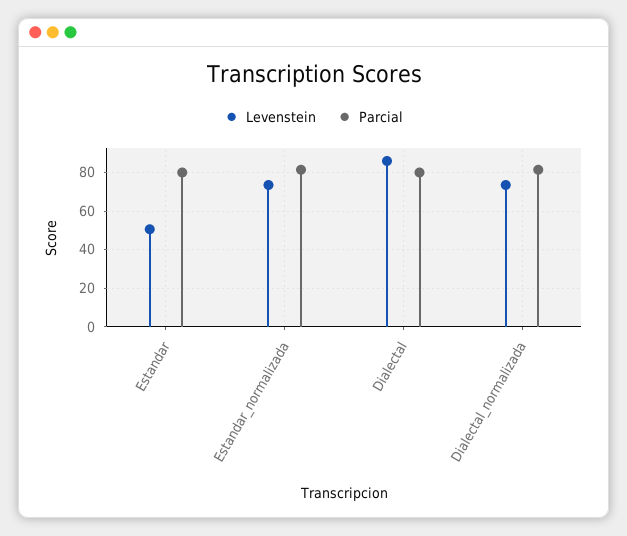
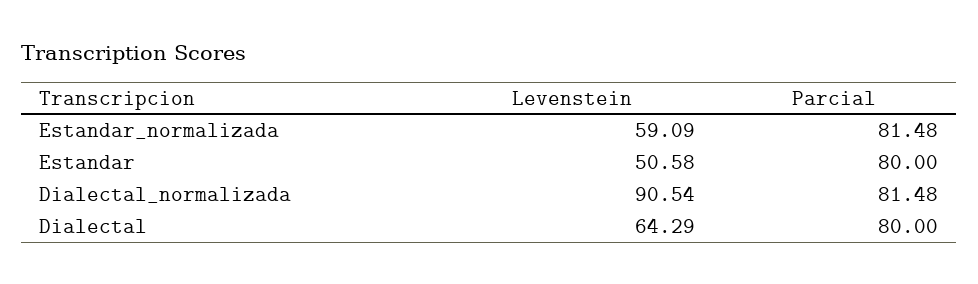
  {
    "Levenstein": {
      "Estandar": 50.58,
-     "Estandar_normalizada": 75,
+     "Estandar_normalizada": 59.09,
-     "Dialectal": 85,
+     "Dialectal": 64.29,
-     "Dialectal_normalizada": 75
+     "Dialectal_normalizada": 90.54
    },
    "Parcial": {
      "Estandar": 80,
      "Estandar_normalizada": 81.48,
      "Dialectal": 80,
      "Dialectal_normalizada": 81.48
    }
  }

